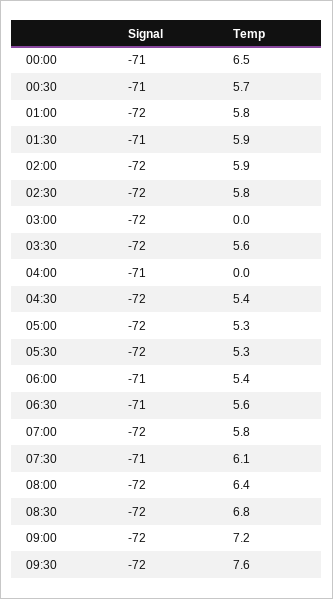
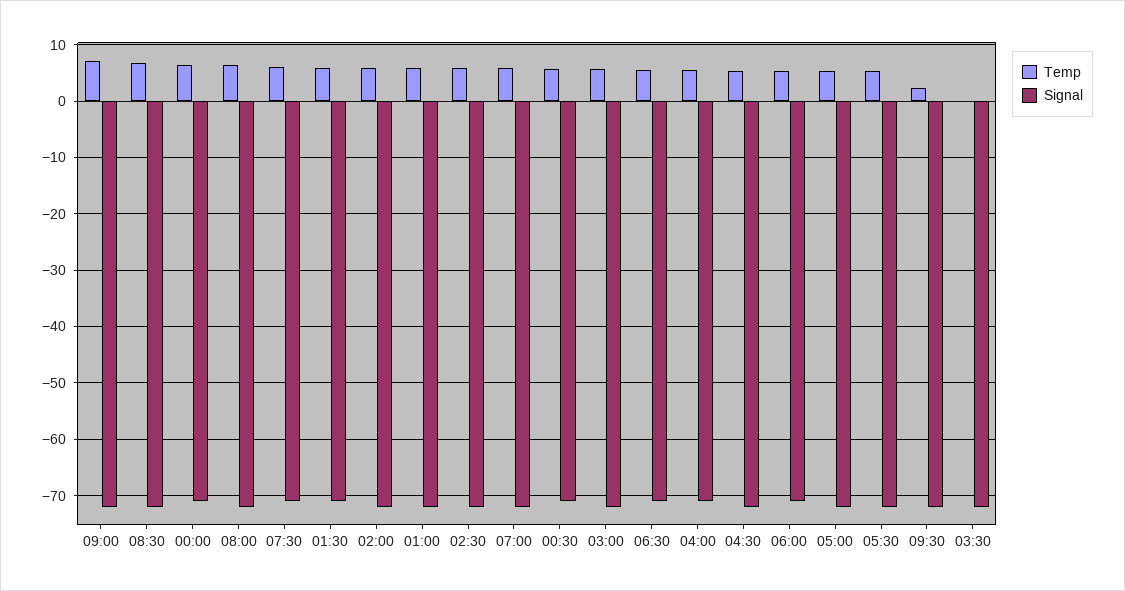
  {
    "Signal": {
      "00:00": -71,
      "00:30": -71,
      "01:00": -72,
      "01:30": -71,
      "02:00": -72,
      "02:30": -72,
      "03:00": -72,
      "03:30": -72,
      "04:00": -71,
      "04:30": -72,
      "05:00": -72,
      "05:30": -72,
      "06:00": -71,
      "06:30": -71,
      "07:00": -72,
      "07:30": -71,
      "08:00": -72,
      "08:30": -72,
      "09:00": -72,
      "09:30": -72
    },
    "Temp": {
      "00:00": 6.5,
      "00:30": 5.7,
      "01:00": 5.8,
      "01:30": 5.9,
      "02:00": 5.9,
      "02:30": 5.8,
-     "03:00": 0,
+     "03:00": 6,
-     "03:30": 5.6,
+     "03:30": 0,
-     "04:00": 0,
+     "04:00": 6,
      "04:30": 5.4,
      "05:00": 5.3,
      "05:30": 5.3,
      "06:00": 5.4,
      "06:30": 5.6,
      "07:00": 5.8,
      "07:30": 6.1,
      "08:00": 6.4,
      "08:30": 6.8,
      "09:00": 7.2,
-     "09:30": 7.6
+     "09:30": 2
    }
  }

